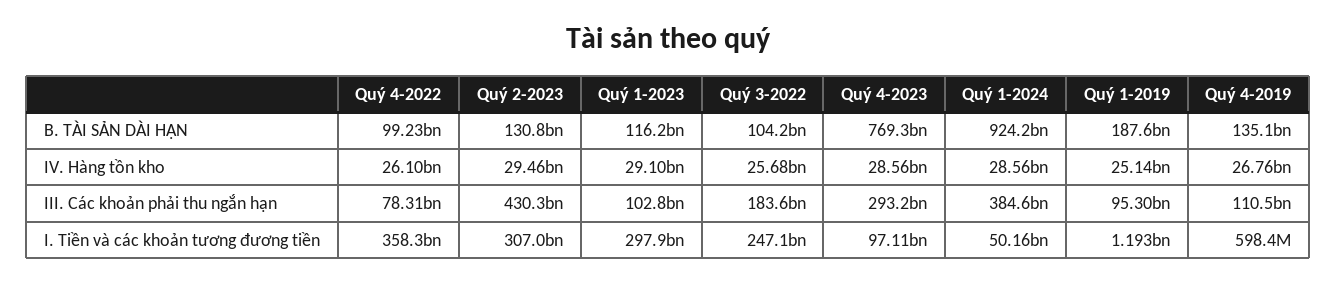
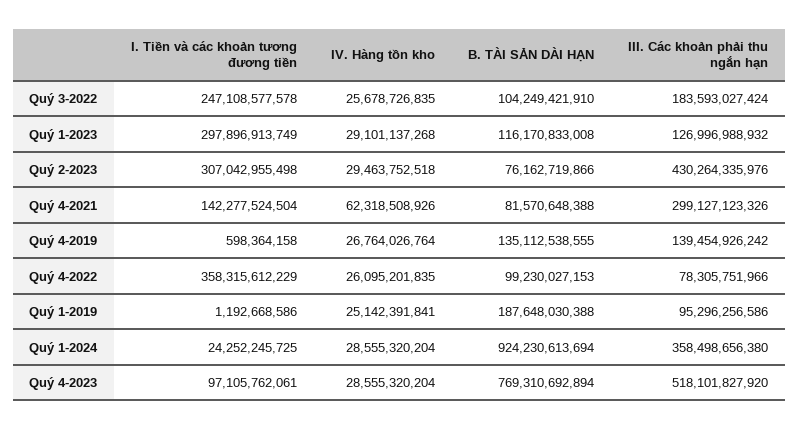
  {
    "Quý 4-2022": {
      "B. TÀI SẢN DÀI HẠN": 99230027153,
      "IV. Hàng tồn kho": 26095201835,
      "III. Các khoản phải thu ngắn hạn": 78305751966,
      "I. Tiền và các khoản tương đương tiền": 358315612229
    },
    "Quý 2-2023": {
-     "B. TÀI SẢN DÀI HẠN": 130800000000,
+     "B. TÀI SẢN DÀI HẠN": 76162719866,
      "IV. Hàng tồn kho": 29463752518,
      "III. Các khoản phải thu ngắn hạn": 430264335976,
      "I. Tiền và các khoản tương đương tiền": 307042955498
    },
    "Quý 1-2023": {
      "B. TÀI SẢN DÀI HẠN": 116170833008,
      "IV. Hàng tồn kho": 29101137268,
-     "III. Các khoản phải thu ngắn hạn": 102800000000,
+     "III. Các khoản phải thu ngắn hạn": 126996988932,
      "I. Tiền và các khoản tương đương tiền": 297896913749
    },
    "Quý 3-2022": {
      "B. TÀI SẢN DÀI HẠN": 104249421910,
      "IV. Hàng tồn kho": 25678726835,
      "III. Các khoản phải thu ngắn hạn": 183593027424,
      "I. Tiền và các khoản tương đương tiền": 247108577578
    },
    "Quý 4-2023": {
      "B. TÀI SẢN DÀI HẠN": 769310692894,
      "IV. Hàng tồn kho": 28555320204,
-     "III. Các khoản phải thu ngắn hạn": 293200000000,
+     "III. Các khoản phải thu ngắn hạn": 518101827920,
      "I. Tiền và các khoản tương đương tiền": 97105762061
    },
    "Quý 1-2024": {
      "B. TÀI SẢN DÀI HẠN": 924230613694,
      "IV. Hàng tồn kho": 28555320204,
-     "III. Các khoản phải thu ngắn hạn": 384600000000,
+     "III. Các khoản phải thu ngắn hạn": 358498656380,
-     "I. Tiền và các khoản tương đương tiền": 50160000000
+     "I. Tiền và các khoản tương đương tiền": 24252245725
    },
    "Quý 1-2019": {
      "B. TÀI SẢN DÀI HẠN": 187648030388,
      "IV. Hàng tồn kho": 25142391841,
      "III. Các khoản phải thu ngắn hạn": 95296256586,
      "I. Tiền và các khoản tương đương tiền": 1192668586
    },
    "Quý 4-2019": {
      "B. TÀI SẢN DÀI HẠN": 135112538555,
      "IV. Hàng tồn kho": 26764026764,
-     "III. Các khoản phải thu ngắn hạn": 110500000000,
+     "III. Các khoản phải thu ngắn hạn": 139454926242,
      "I. Tiền và các khoản tương đương tiền": 598364158
-   }
+   },
+   "Quý 4-2021": {
+     "I. Tiền và các khoản tương đương tiền": 142277524504,
+     "IV. Hàng tồn kho": 62318508926,
+     "B. TÀI SẢN DÀI HẠN": 81570648388,
+     "III. Các khoản phải thu ngắn hạn": 299127123326
+   }
  }

